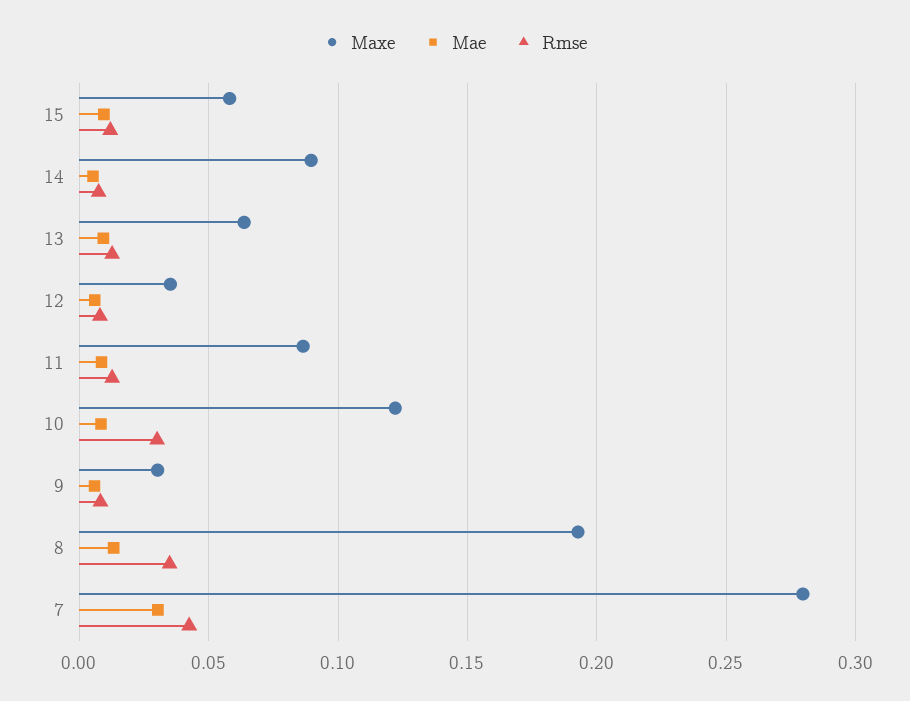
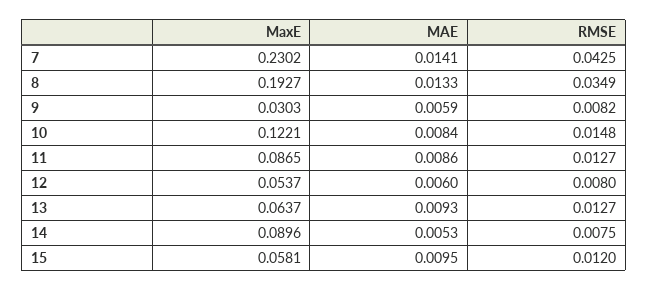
  {
    "Maxe": {
      "15": 0.0581,
      "14": 0.0896,
      "13": 0.0637,
-     "12": 0.035,
+     "12": 0.0537,
      "11": 0.0865,
      "10": 0.1221,
      "9": 0.0303,
      "8": 0.1927,
-     "7": 0.28
+     "7": 0.2302
    },
    "Mae": {
      "15": 0.0095,
      "14": 0.0053,
      "13": 0.0093,
      "12": 0.006,
      "11": 0.0086,
      "10": 0.0084,
      "9": 0.0059,
      "8": 0.0133,
-     "7": 0.03
+     "7": 0.0141
    },
    "Rmse": {
      "15": 0.012,
      "14": 0.0075,
      "13": 0.0127,
      "12": 0.008,
      "11": 0.0127,
-     "10": 0.03,
+     "10": 0.0148,
      "9": 0.0082,
      "8": 0.0349,
      "7": 0.0425
    }
  }

